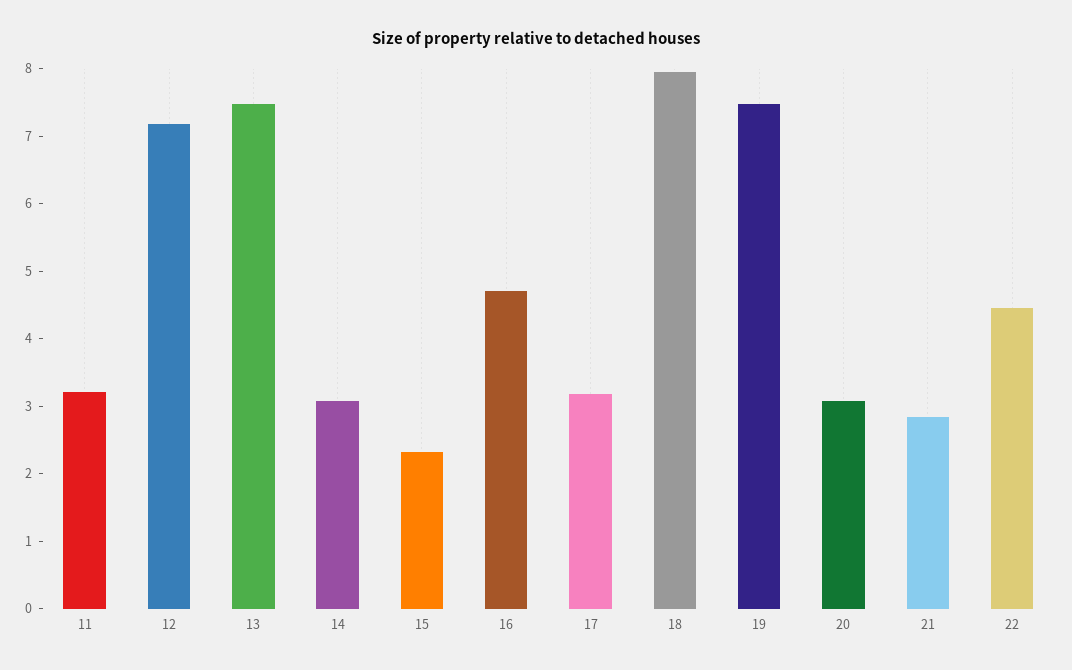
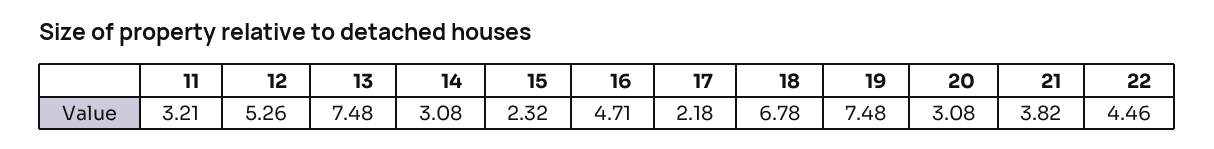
  {
    "11": 3.21,
-   "12": 7.2,
+   "12": 5.26,
    "13": 7.48,
    "14": 3.08,
    "15": 2.32,
    "16": 4.71,
-   "17": 3.2,
+   "17": 2.18,
-   "18": 8,
+   "18": 6.78,
    "19": 7.48,
    "20": 3.08,
-   "21": 2.8,
+   "21": 3.82,
    "22": 4.46
  }

